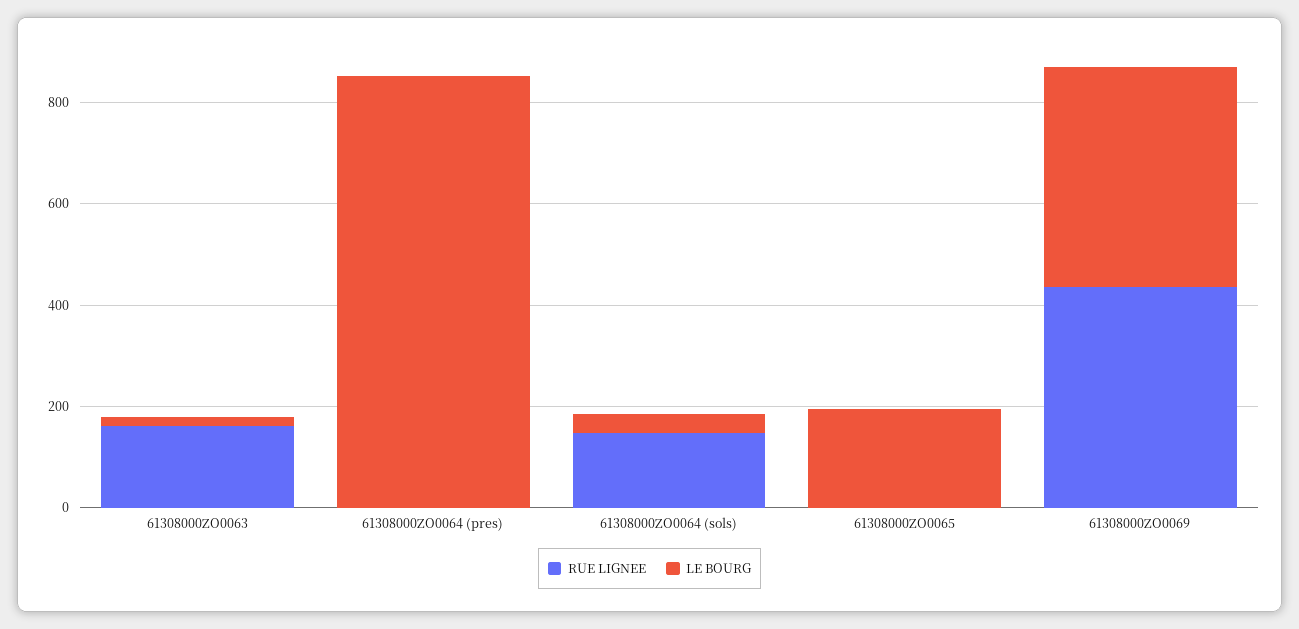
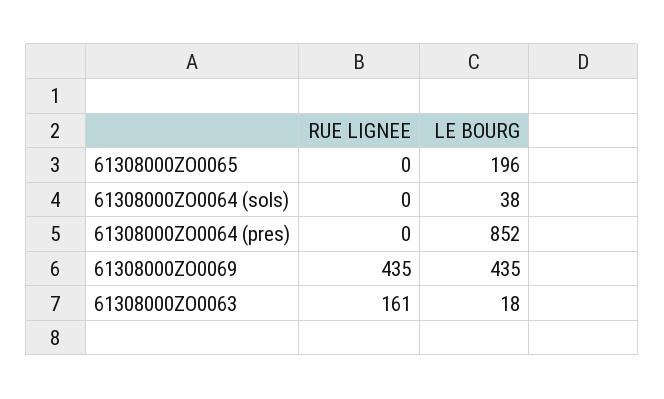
  {
    "RUE LIGNEE": {
      "61308000ZO0063": 161,
      "61308000ZO0064 (pres)": 0,
-     "61308000ZO0064 (sols)": 150,
+     "61308000ZO0064 (sols)": 0,
      "61308000ZO0065": 0,
      "61308000ZO0069": 435
    },
    "LE BOURG": {
      "61308000ZO0063": 18,
      "61308000ZO0064 (pres)": 852,
      "61308000ZO0064 (sols)": 38,
      "61308000ZO0065": 196,
      "61308000ZO0069": 435
    }
  }

